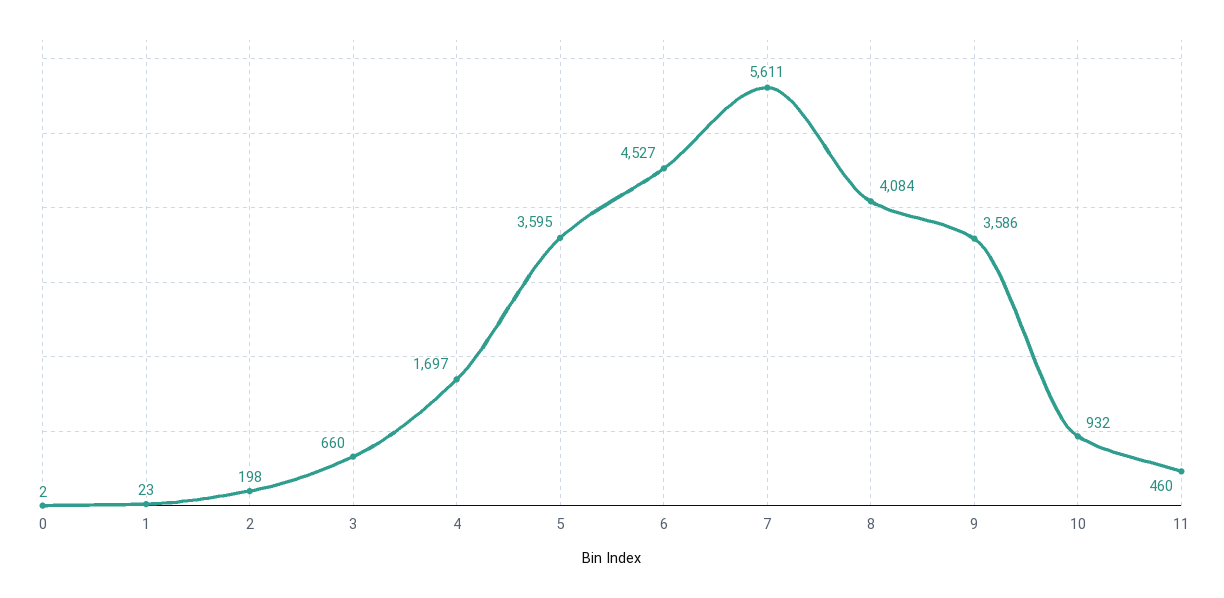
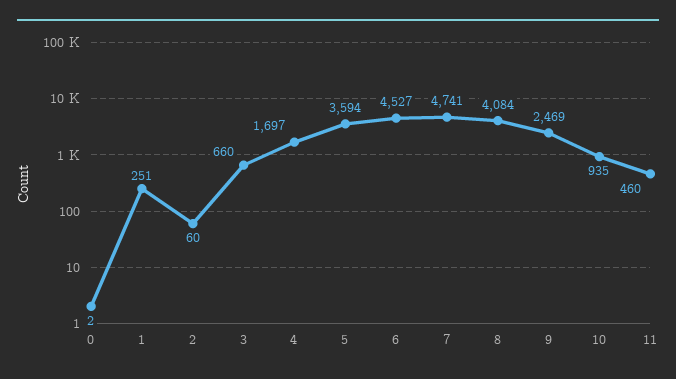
  {
    "0": 2,
-   "1": 23,
+   "1": 251,
-   "2": 198,
+   "2": 60,
    "3": 660,
    "4": 1697,
-   "5": 3595,
+   "5": 3594,
    "6": 4527,
-   "7": 5611,
+   "7": 4741,
    "8": 4084,
-   "9": 3586,
+   "9": 2469,
-   "10": 932,
+   "10": 935,
    "11": 460
  }

